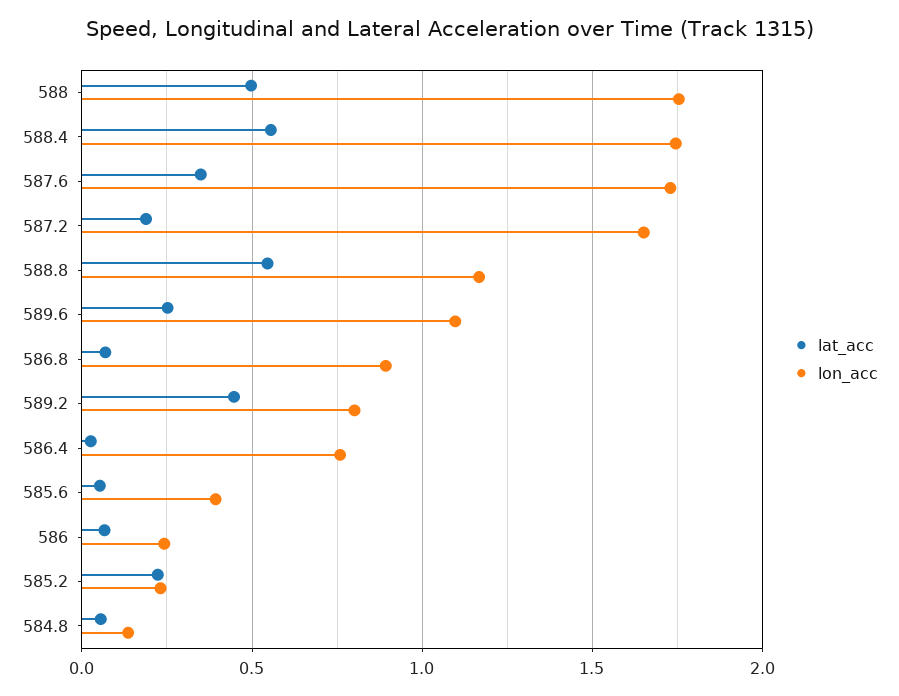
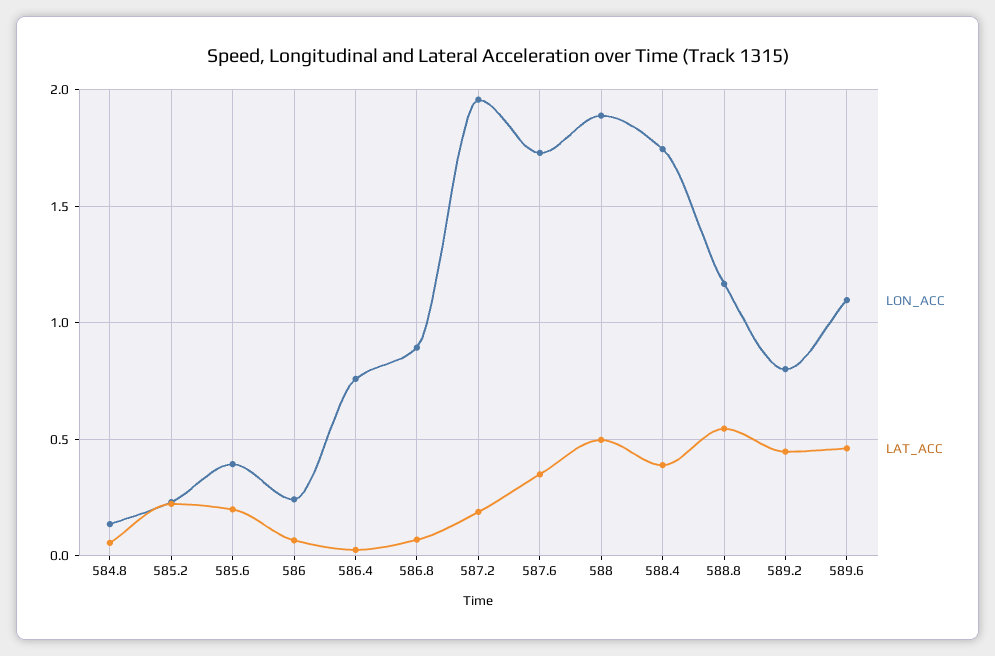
  {
    "lat_acc": {
      "588": 0.5,
-     "588.4": 0.55,
+     "588.4": 0.4,
      "587.6": 0.35,
      "587.2": 0.2,
      "588.8": 0.55,
-     "589.6": 0.25,
+     "589.6": 0.45,
      "586.8": 0.05,
      "589.2": 0.45,
      "586.4": 0.05,
-     "585.6": 0.05,
+     "585.6": 0.2,
      "586": 0.05,
      "585.2": 0.2,
      "584.8": 0.05
    },
    "lon_acc": {
-     "588": 1.75,
+     "588": 1.9,
      "588.4": 1.75,
      "587.6": 1.75,
-     "587.2": 1.65,
+     "587.2": 1.95,
      "588.8": 1.15,
      "589.6": 1.1,
      "586.8": 0.9,
      "589.2": 0.8,
      "586.4": 0.75,
      "585.6": 0.4,
      "586": 0.25,
      "585.2": 0.25,
      "584.8": 0.15
    }
  }

